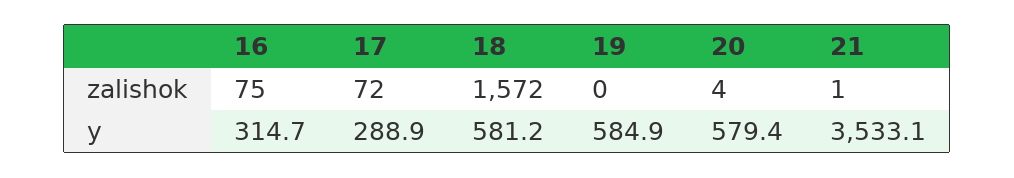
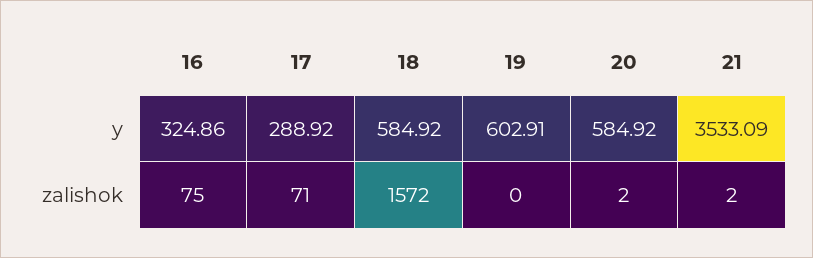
  {
    "16": {
      "zalishok": 75,
-     "y": 314.7
+     "y": 324.86
    },
    "17": {
-     "zalishok": 72,
+     "zalishok": 71,
      "y": 288.92
    },
    "18": {
      "zalishok": 1572,
-     "y": 581.2
+     "y": 584.92
    },
    "19": {
      "zalishok": 0,
-     "y": 584.9
+     "y": 602.91
    },
    "20": {
-     "zalishok": 4,
+     "zalishok": 2,
-     "y": 579.4
+     "y": 584.92
    },
    "21": {
-     "zalishok": 1,
+     "zalishok": 2,
      "y": 3533.09
    }
  }

